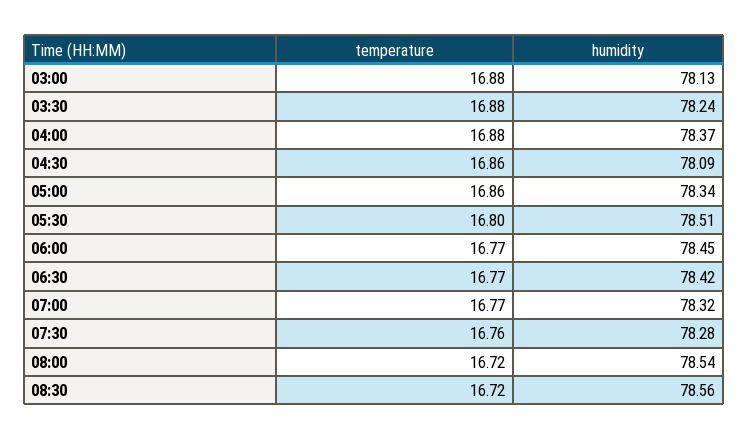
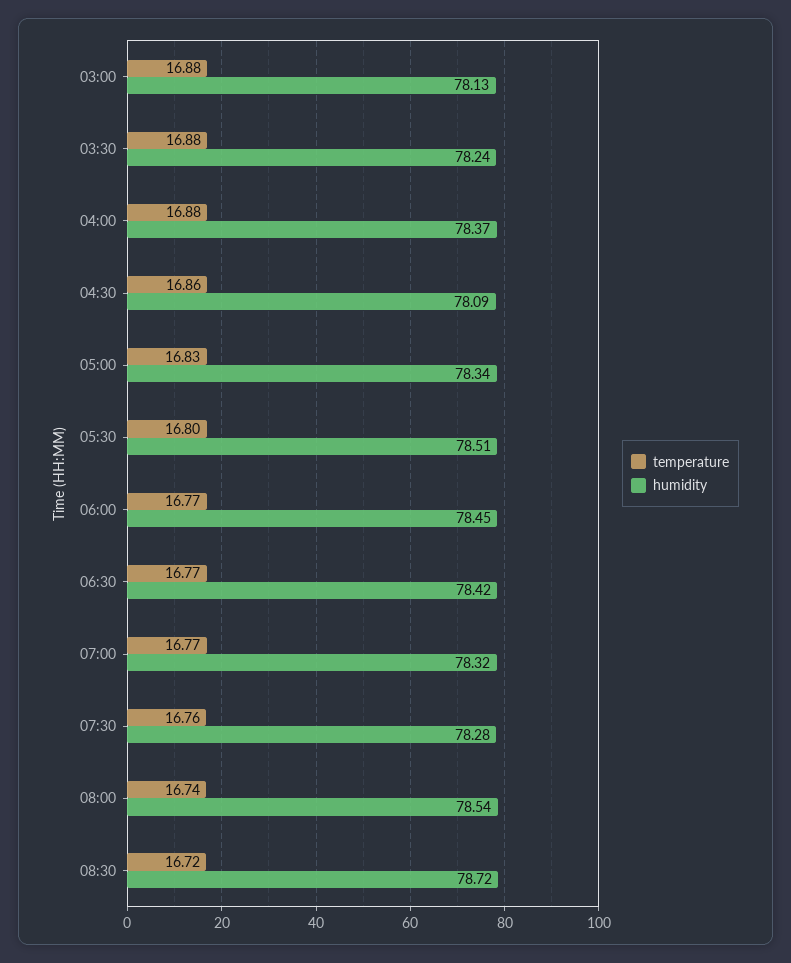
  {
    "temperature": {
      "03:00": 16.88,
      "03:30": 16.88,
      "04:00": 16.88,
      "04:30": 16.86,
-     "05:00": 16.86,
+     "05:00": 16.83,
      "05:30": 16.8,
      "06:00": 16.77,
      "06:30": 16.77,
      "07:00": 16.77,
      "07:30": 16.76,
-     "08:00": 16.72,
+     "08:00": 16.74,
      "08:30": 16.72
    },
    "humidity": {
      "03:00": 78.13,
      "03:30": 78.24,
      "04:00": 78.37,
      "04:30": 78.09,
      "05:00": 78.34,
      "05:30": 78.51,
      "06:00": 78.45,
      "06:30": 78.42,
      "07:00": 78.32,
      "07:30": 78.28,
      "08:00": 78.54,
-     "08:30": 78.56
+     "08:30": 78.72
    }
  }

